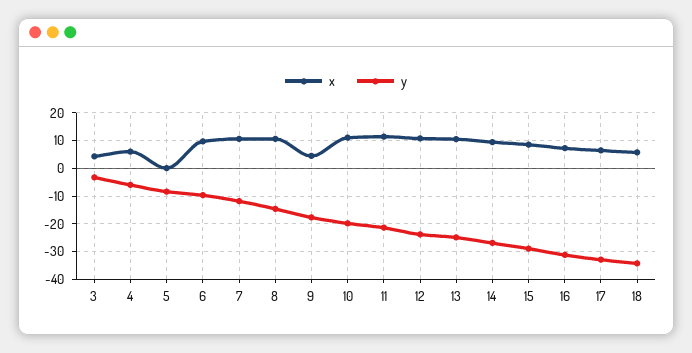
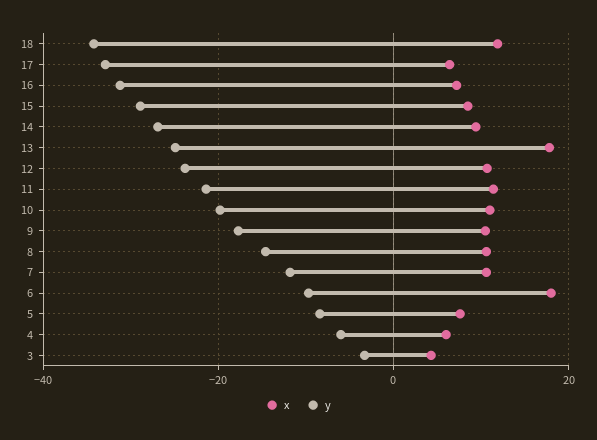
  {
    "x": {
      "3": 4,
      "4": 6,
-     "5": 0,
+     "5": 8,
-     "6": 10,
+     "6": 18,
      "7": 10,
      "8": 10,
-     "9": 5,
+     "9": 10,
      "10": 12,
      "11": 12,
      "12": 10,
-     "13": 10,
+     "13": 18,
      "14": 10,
      "15": 8,
      "16": 8,
      "17": 6,
-     "18": 5
+     "18": 12
    },
    "y": {
      "3": -4,
      "4": -6,
      "5": -8,
      "6": -10,
      "7": -12,
      "8": -14,
      "9": -18,
      "10": -20,
      "11": -22,
      "12": -24,
      "13": -24,
      "14": -26,
      "15": -28,
      "16": -32,
      "17": -32,
      "18": -34
    }
  }

